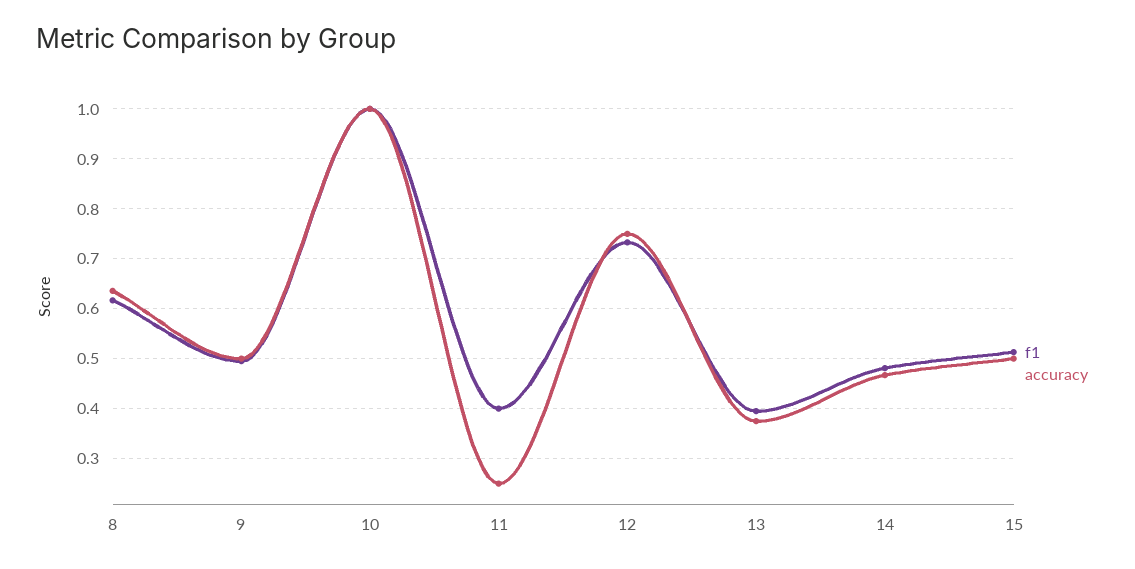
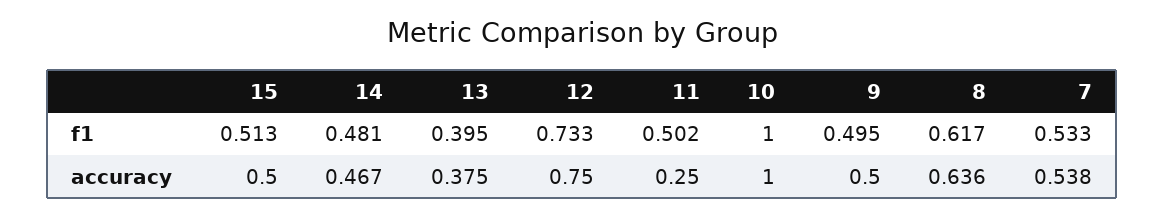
  {
    "f1": {
      "8": 0.617,
      "9": 0.495,
      "10": 1,
-     "11": 0.4,
+     "11": 0.502,
      "12": 0.733,
      "13": 0.395,
      "14": 0.481,
-     "15": 0.513
+     "15": 0.513,
+     "7": 0.533
    },
    "accuracy": {
      "8": 0.636,
      "9": 0.5,
      "10": 1,
      "11": 0.25,
      "12": 0.75,
      "13": 0.375,
      "14": 0.467,
-     "15": 0.5
+     "15": 0.5,
+     "7": 0.538
    }
  }

